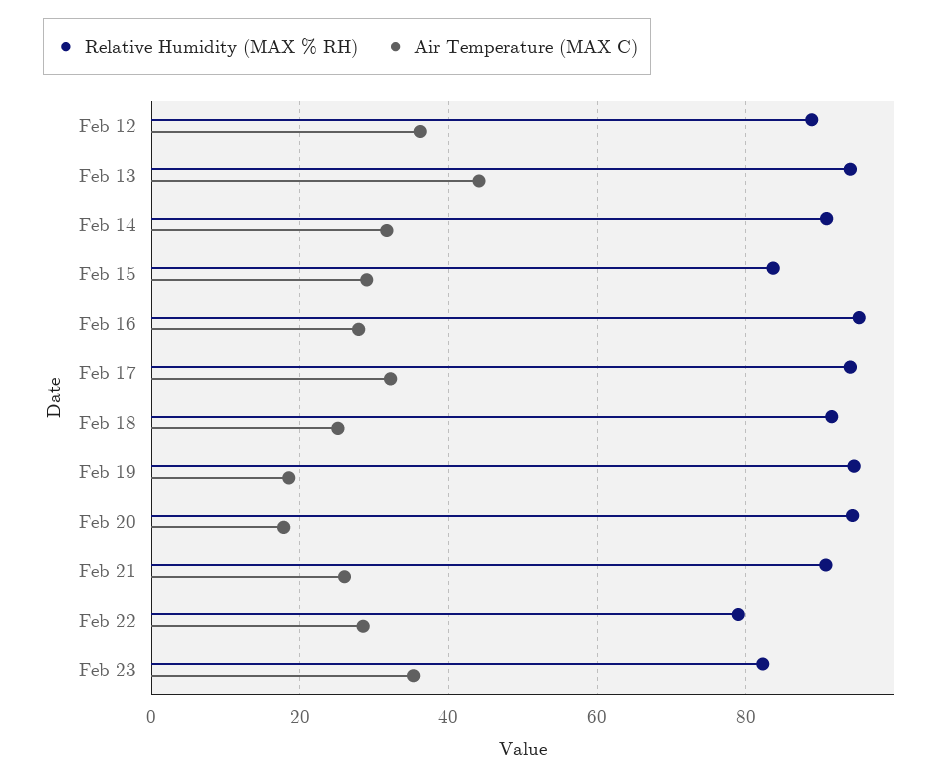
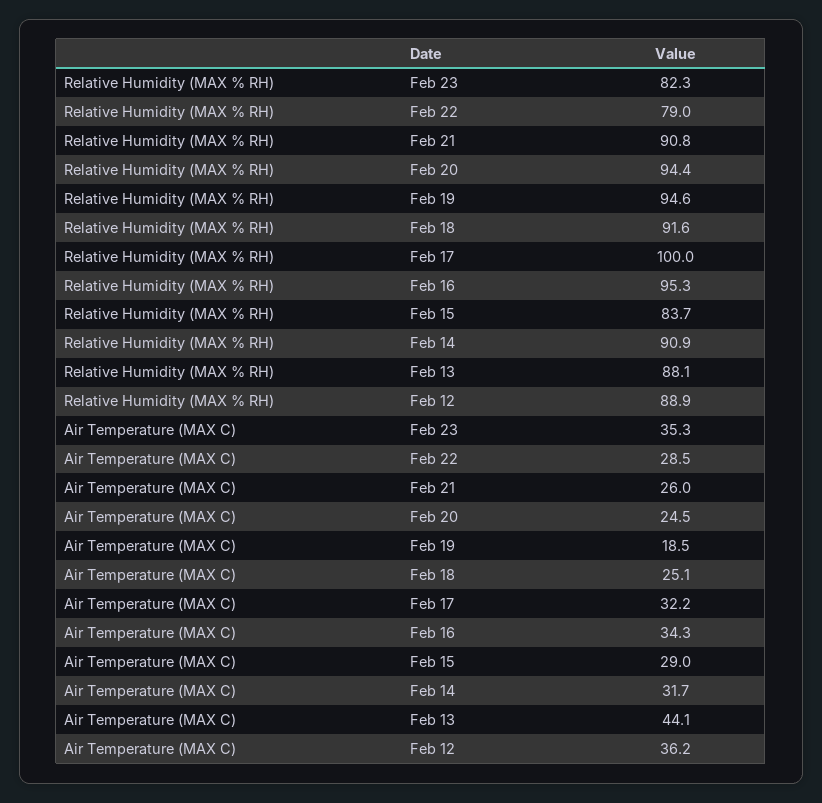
  {
    "Relative Humidity (MAX % RH)": {
      "Feb 12": 88.9,
-     "Feb 13": 94,
+     "Feb 13": 88.1,
      "Feb 14": 90.9,
      "Feb 15": 83.7,
      "Feb 16": 95.3,
-     "Feb 17": 94,
+     "Feb 17": 100,
      "Feb 18": 91.6,
      "Feb 19": 94.6,
      "Feb 20": 94.4,
      "Feb 21": 90.8,
      "Feb 22": 79,
      "Feb 23": 82.3
    },
    "Air Temperature (MAX C)": {
      "Feb 12": 36.2,
      "Feb 13": 44.1,
      "Feb 14": 31.7,
      "Feb 15": 29,
-     "Feb 16": 28,
+     "Feb 16": 34.3,
      "Feb 17": 32.2,
      "Feb 18": 25.1,
      "Feb 19": 18.5,
-     "Feb 20": 18,
+     "Feb 20": 24.5,
      "Feb 21": 26,
      "Feb 22": 28.5,
      "Feb 23": 35.3
    }
  }

